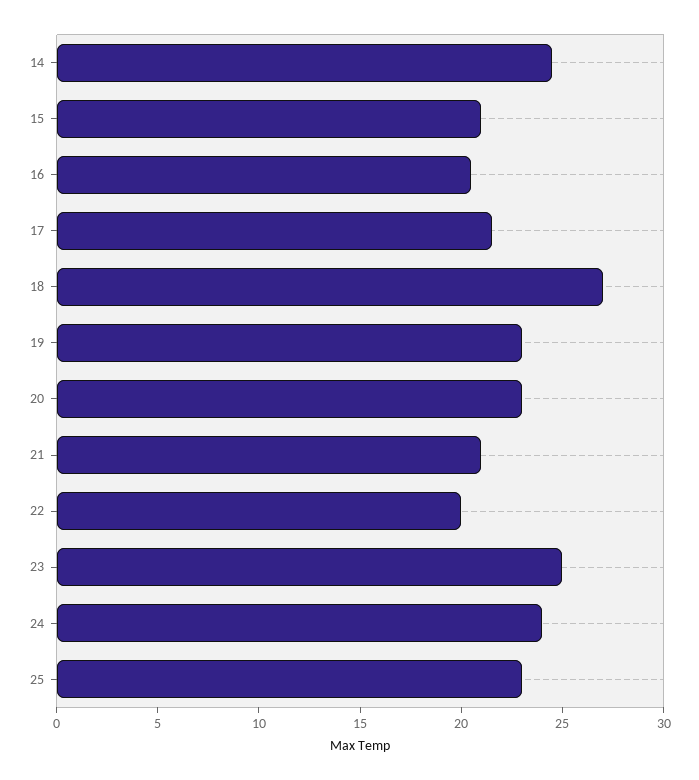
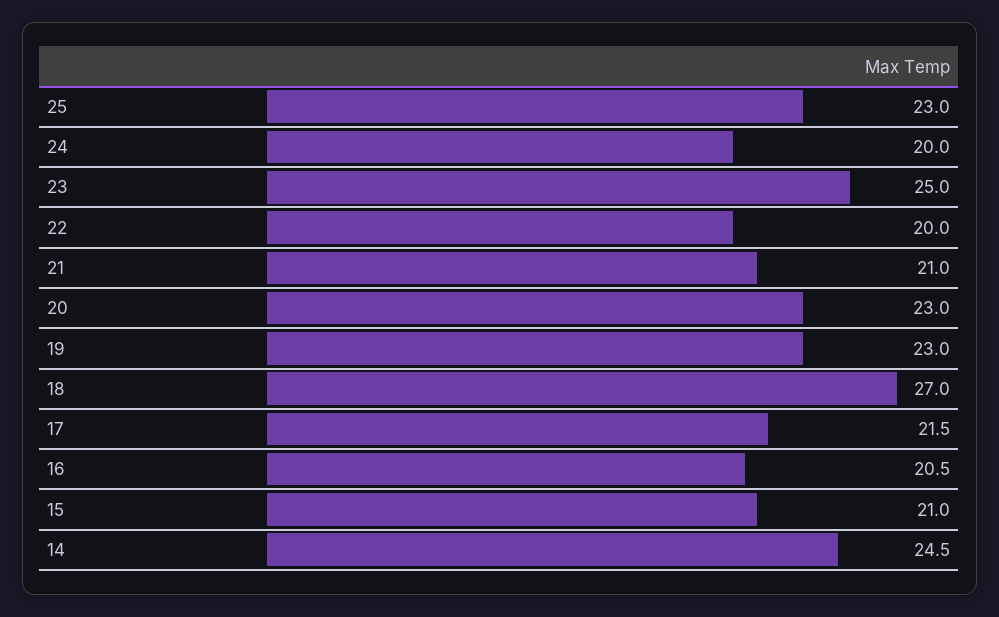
  {
    "14": 24.5,
    "15": 21,
    "16": 20.5,
    "17": 21.5,
    "18": 27,
    "19": 23,
    "20": 23,
    "21": 21,
    "22": 20,
    "23": 25,
-   "24": 24,
+   "24": 20,
    "25": 23
  }

